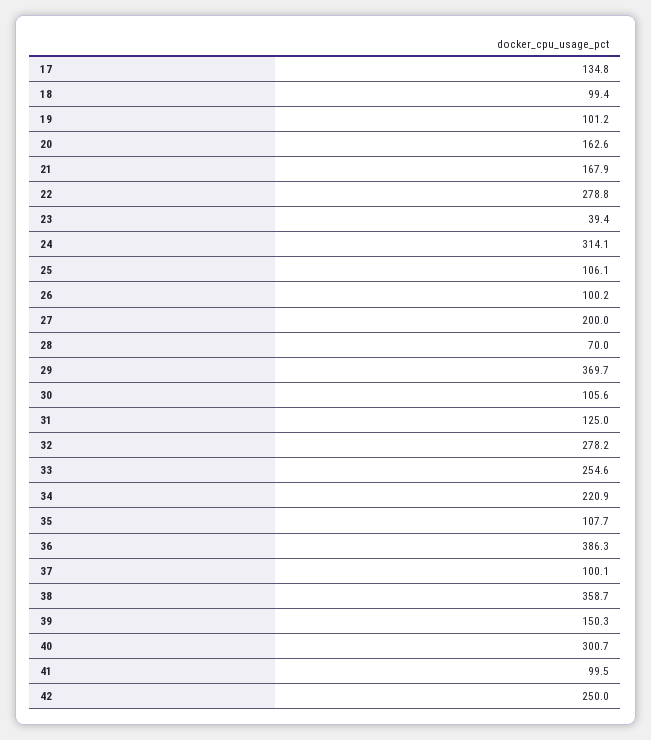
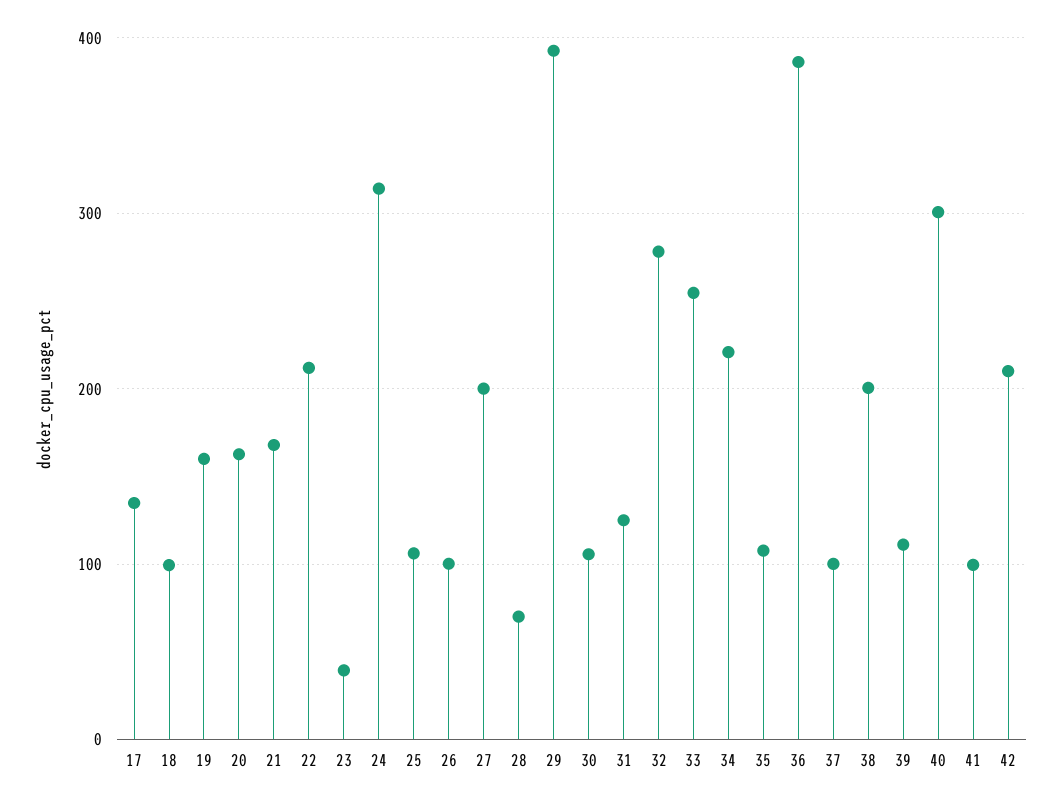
  {
    "17": 134.8,
    "18": 99.4,
-   "19": 101.2,
+   "19": 160,
    "20": 162.6,
    "21": 167.9,
-   "22": 278.8,
+   "22": 210,
    "23": 39.4,
    "24": 314.1,
    "25": 106.1,
    "26": 100.2,
    "27": 200,
    "28": 70,
-   "29": 369.7,
+   "29": 390,
    "30": 105.6,
    "31": 125,
    "32": 278.2,
    "33": 254.6,
    "34": 220.9,
    "35": 107.7,
    "36": 386.3,
    "37": 100.1,
-   "38": 358.7,
+   "38": 200,
-   "39": 150.3,
+   "39": 110,
    "40": 300.7,
    "41": 99.5,
-   "42": 250
+   "42": 210
  }

